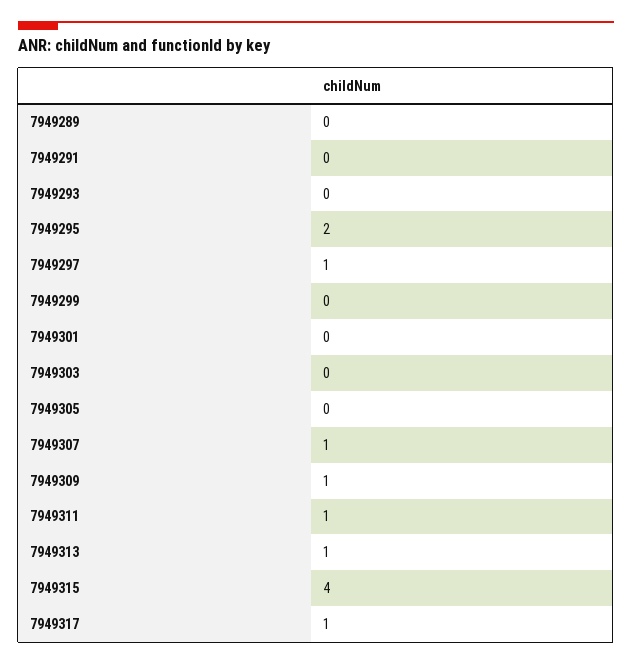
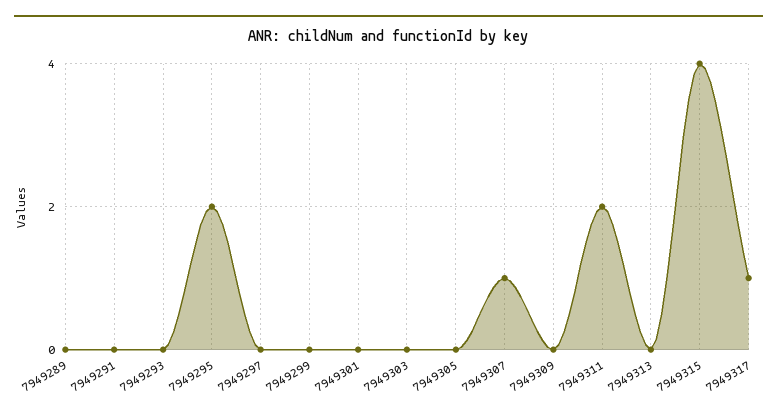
  {
    "7949289": 0,
    "7949291": 0,
    "7949293": 0,
    "7949295": 2,
-   "7949297": 1,
+   "7949297": 0,
    "7949299": 0,
    "7949301": 0,
    "7949303": 0,
    "7949305": 0,
    "7949307": 1,
-   "7949309": 1,
+   "7949309": 0,
-   "7949311": 1,
+   "7949311": 2,
-   "7949313": 1,
+   "7949313": 0,
    "7949315": 4,
    "7949317": 1
  }

